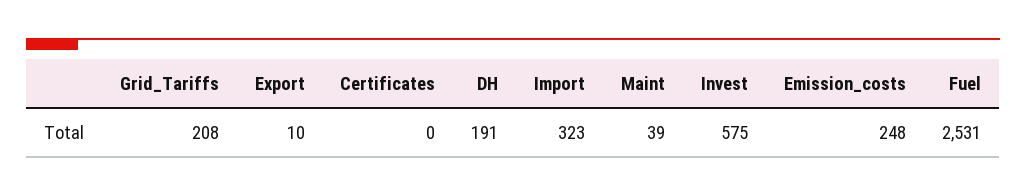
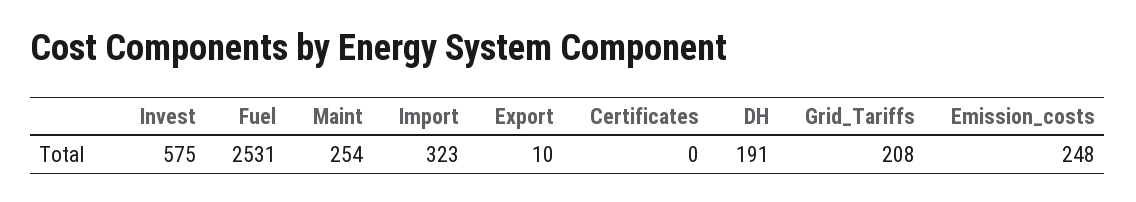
  {
    "Grid_Tariffs": 208,
    "Export": 10,
    "Certificates": 0,
    "DH": 191,
    "Import": 323,
-   "Maint": 39,
+   "Maint": 254,
    "Invest": 575,
    "Emission_costs": 248,
    "Fuel": 2531
  }

